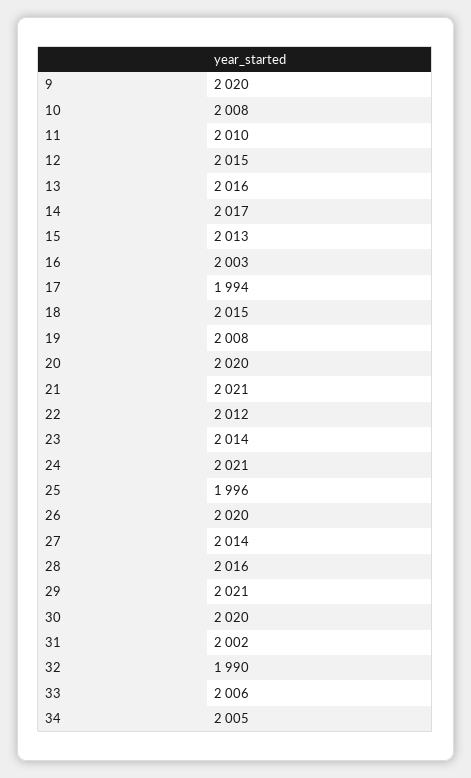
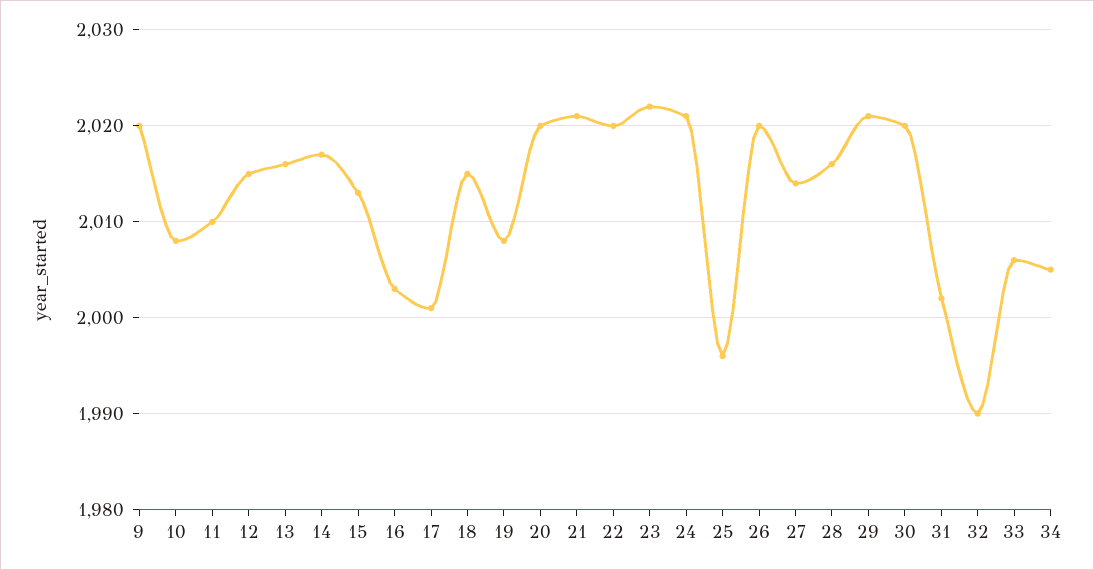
  {
    "9": 2020,
    "10": 2008,
    "11": 2010,
    "12": 2015,
    "13": 2016,
    "14": 2017,
    "15": 2013,
    "16": 2003,
-   "17": 1994,
+   "17": 2001,
    "18": 2015,
    "19": 2008,
    "20": 2020,
    "21": 2021,
-   "22": 2012,
+   "22": 2020,
-   "23": 2014,
+   "23": 2022,
    "24": 2021,
    "25": 1996,
    "26": 2020,
    "27": 2014,
    "28": 2016,
    "29": 2021,
    "30": 2020,
    "31": 2002,
    "32": 1990,
    "33": 2006,
    "34": 2005
  }

